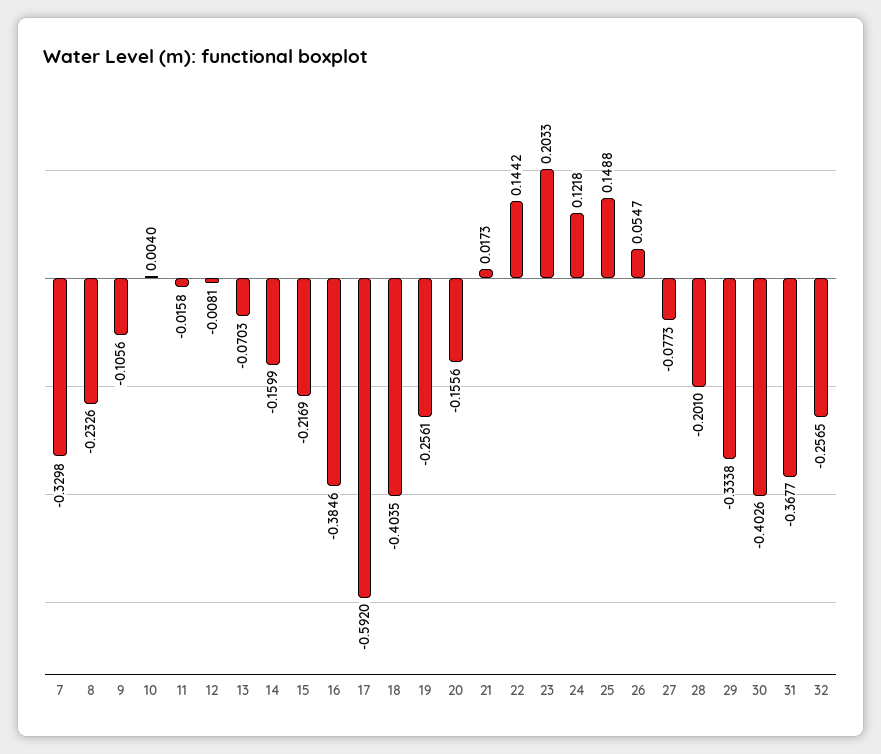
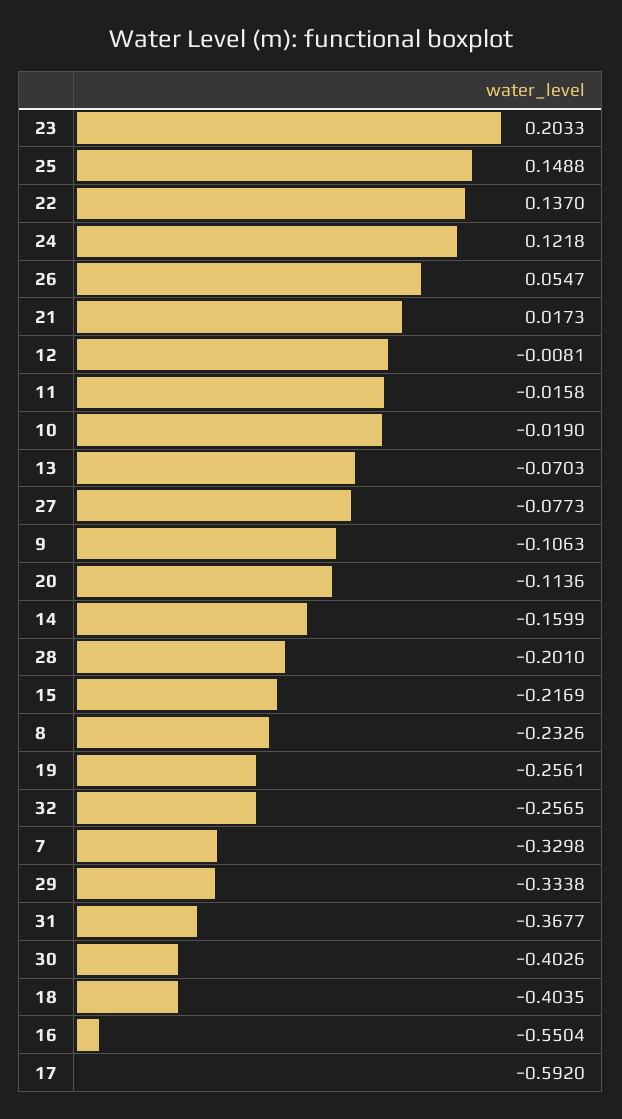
  {
    "7": -0.3298,
    "8": -0.2326,
-   "9": -0.1056,
+   "9": -0.1063,
-   "10": 0.004,
+   "10": -0.019,
    "11": -0.0158,
    "12": -0.0081,
    "13": -0.0703,
    "14": -0.1599,
    "15": -0.2169,
-   "16": -0.3846,
+   "16": -0.5504,
    "17": -0.592,
    "18": -0.4035,
    "19": -0.2561,
-   "20": -0.1556,
+   "20": -0.1136,
    "21": 0.0173,
-   "22": 0.1442,
+   "22": 0.137,
    "23": 0.2033,
    "24": 0.1218,
    "25": 0.1488,
    "26": 0.0547,
    "27": -0.0773,
    "28": -0.201,
    "29": -0.3338,
    "30": -0.4026,
    "31": -0.3677,
    "32": -0.2565
  }

